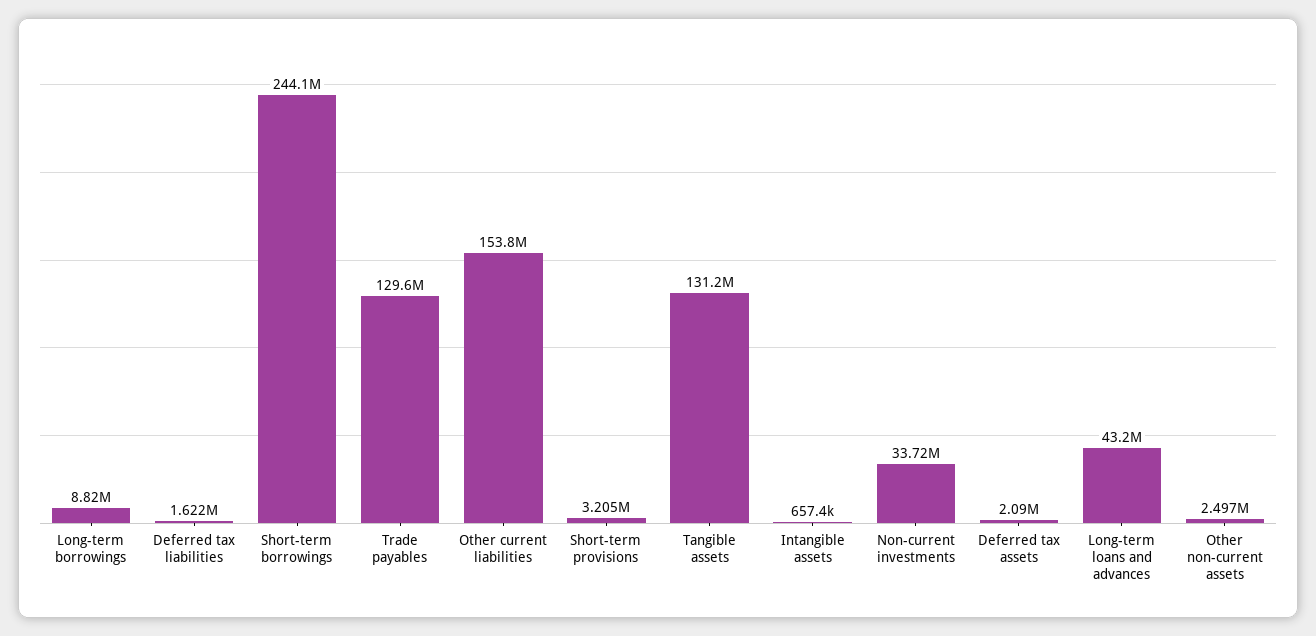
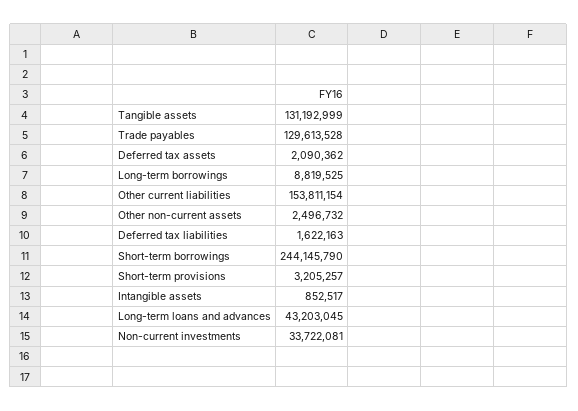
  {
    "Long-term borrowings": 8819525,
    "Deferred tax liabilities": 1622163,
    "Short-term borrowings": 244145790,
    "Trade payables": 129613528,
    "Other current liabilities": 153811154,
    "Short-term provisions": 3205257,
    "Tangible assets": 131192999,
-   "Intangible assets": 657400,
+   "Intangible assets": 852517,
    "Non-current investments": 33722081,
    "Deferred tax assets": 2090362,
    "Long-term loans and advances": 43203045,
    "Other non-current assets": 2496732
  }

